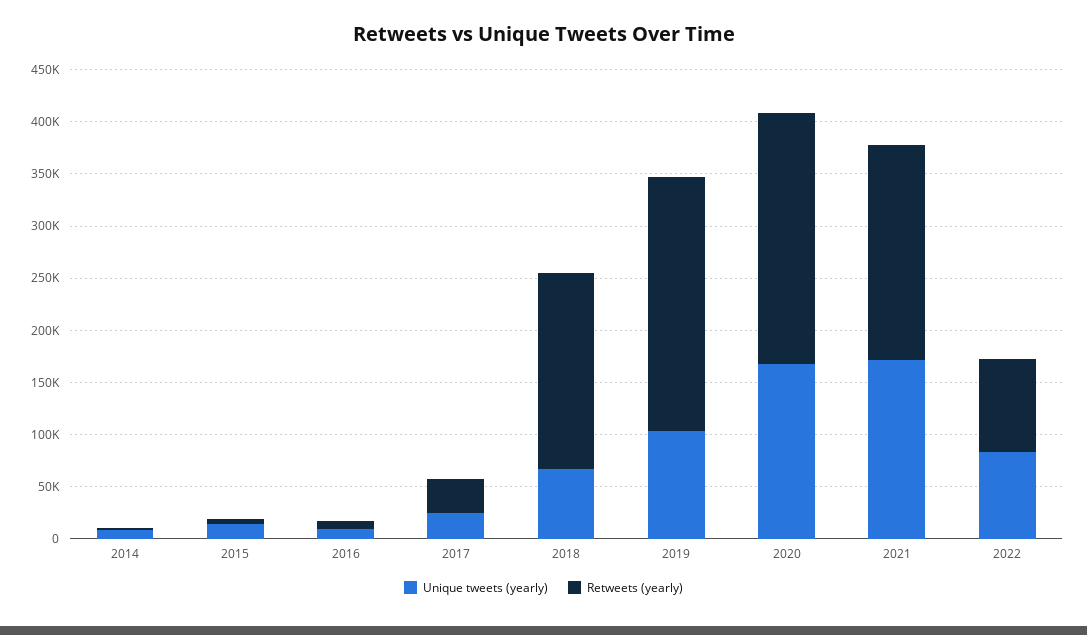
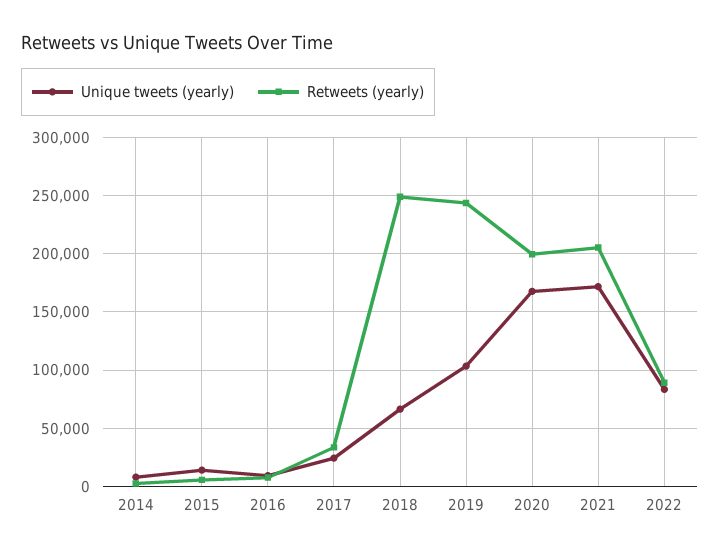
  {
    "Unique tweets (yearly)": {
      "2014": 10000,
      "2015": 10000,
      "2016": 10000,
      "2017": 20000,
      "2018": 70000,
      "2019": 100000,
      "2020": 170000,
      "2021": 170000,
      "2022": 80000
    },
    "Retweets (yearly)": {
      "2014": 0,
      "2015": 10000,
      "2016": 10000,
      "2017": 30000,
-     "2018": 190000,
+     "2018": 250000,
      "2019": 240000,
-     "2020": 240000,
+     "2020": 200000,
      "2021": 210000,
      "2022": 90000
    }
  }

